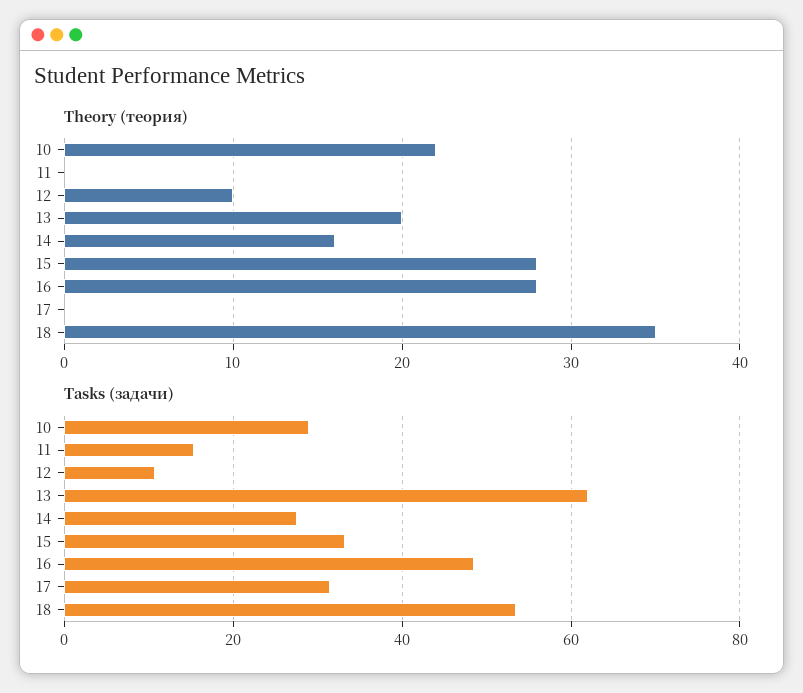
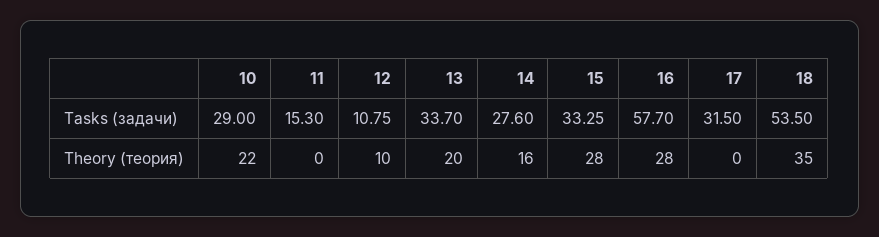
  {
    "Theory (теория)": {
      "10": 22,
      "11": 0,
      "12": 10,
      "13": 20,
      "14": 16,
      "15": 28,
      "16": 28,
      "17": 0,
      "18": 35
    },
    "Tasks (задачи)": {
      "10": 29,
      "11": 15.3,
      "12": 10.75,
-     "13": 62,
+     "13": 33.7,
      "14": 27.6,
      "15": 33.25,
-     "16": 48,
+     "16": 57.7,
      "17": 31.5,
      "18": 53.5
    }
  }

